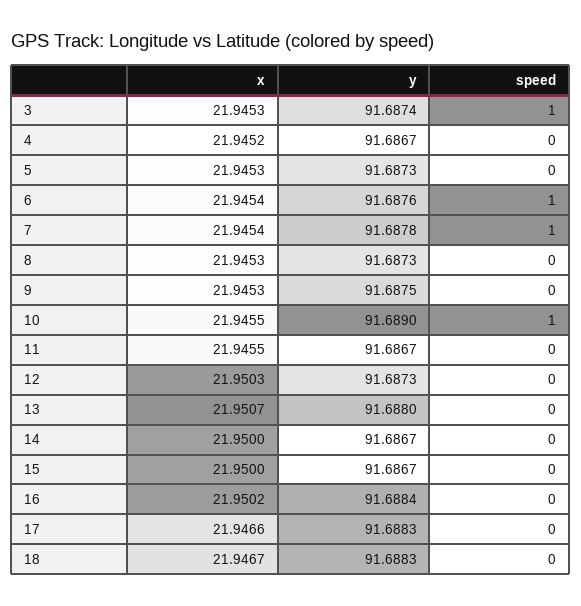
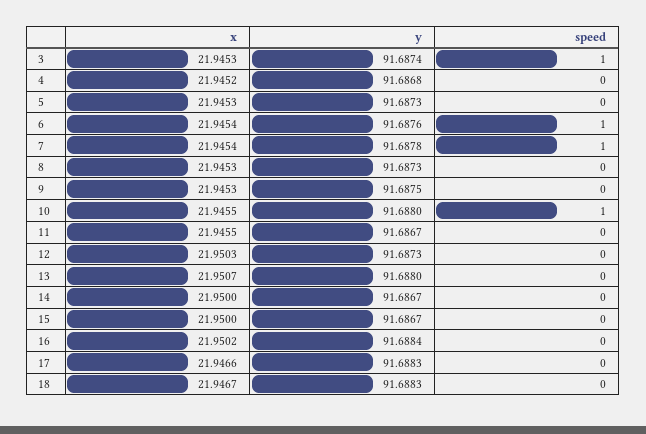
  {
    "x": {
      "3": 21.9453,
      "4": 21.9452,
      "5": 21.9453,
      "6": 21.9454,
      "7": 21.9454,
      "8": 21.9453,
      "9": 21.9453,
      "10": 21.9455,
      "11": 21.9455,
      "12": 21.9503,
      "13": 21.9507,
      "14": 21.95,
      "15": 21.95,
      "16": 21.9502,
      "17": 21.9466,
      "18": 21.9467
    },
    "y": {
      "3": 91.6874,
-     "4": 91.6867,
+     "4": 91.6868,
      "5": 91.6873,
      "6": 91.6876,
      "7": 91.6878,
      "8": 91.6873,
      "9": 91.6875,
-     "10": 91.689,
+     "10": 91.688,
      "11": 91.6867,
      "12": 91.6873,
      "13": 91.688,
      "14": 91.6867,
      "15": 91.6867,
      "16": 91.6884,
      "17": 91.6883,
      "18": 91.6883
    },
    "speed": {
      "3": 1,
      "4": 0,
      "5": 0,
      "6": 1,
      "7": 1,
      "8": 0,
      "9": 0,
      "10": 1,
      "11": 0,
      "12": 0,
      "13": 0,
      "14": 0,
      "15": 0,
      "16": 0,
      "17": 0,
      "18": 0
    }
  }

